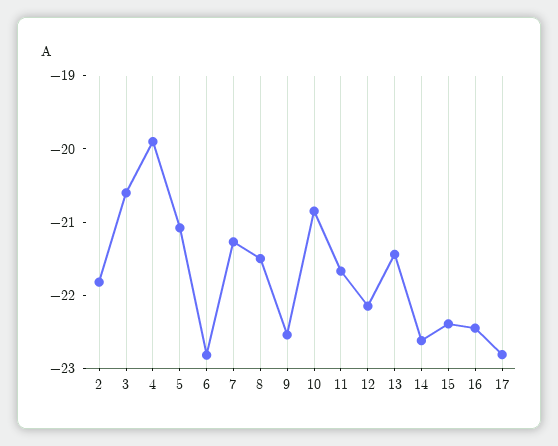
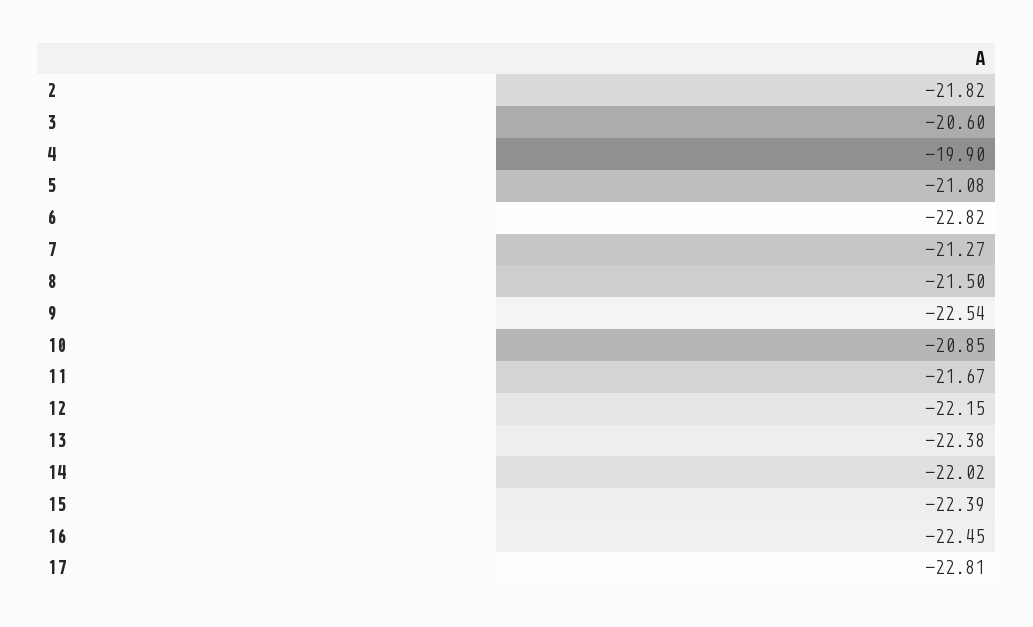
  {
    "2": -21.82,
    "3": -20.6,
    "4": -19.9,
    "5": -21.08,
    "6": -22.82,
    "7": -21.27,
    "8": -21.5,
    "9": -22.54,
    "10": -20.85,
    "11": -21.67,
    "12": -22.15,
-   "13": -21.4,
+   "13": -22.38,
-   "14": -22.6,
+   "14": -22.02,
    "15": -22.39,
    "16": -22.45,
    "17": -22.81
  }

